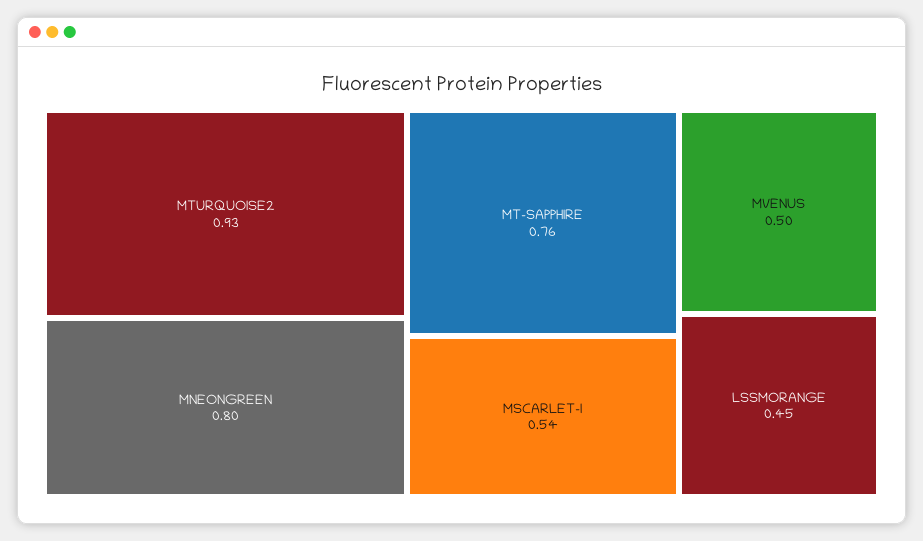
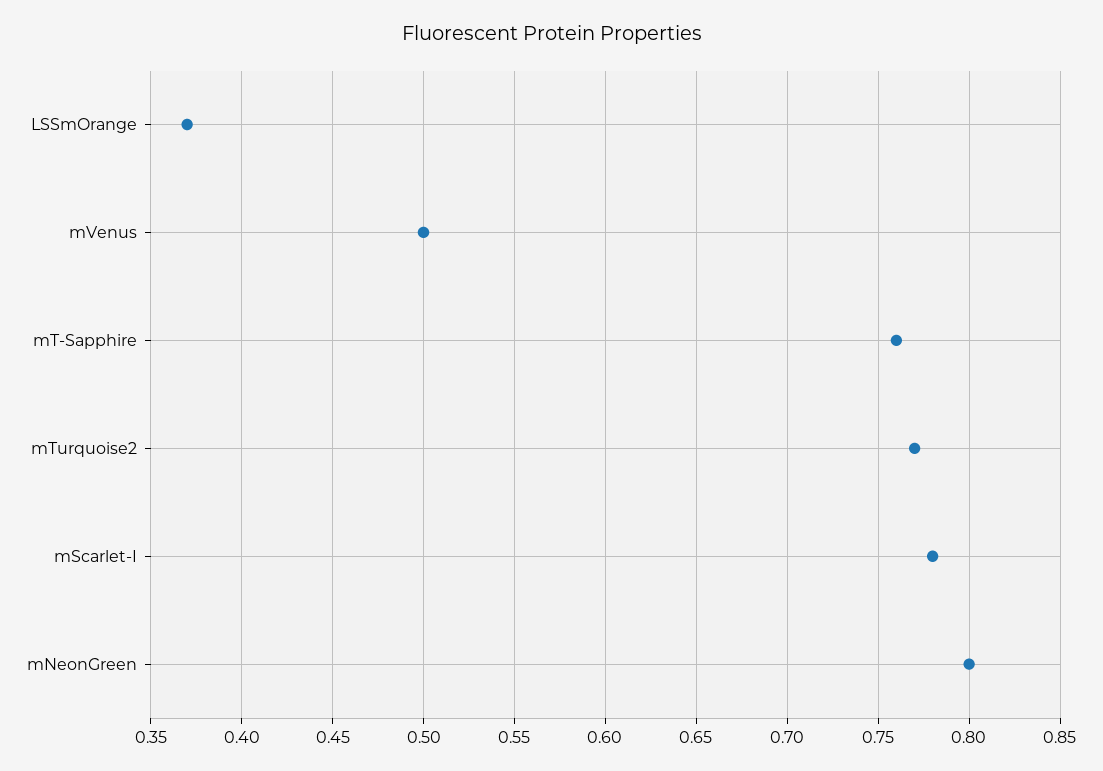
  {
-   "MTURQUOISE2": 0.93,
+   "MTURQUOISE2": 0.77,
    "MNEONGREEN": 0.8,
    "MT-SAPPHIRE": 0.76,
-   "MSCARLET-I": 0.54,
+   "MSCARLET-I": 0.78,
    "MVENUS": 0.5,
-   "LSSMORANGE": 0.45
+   "LSSMORANGE": 0.37
  }

